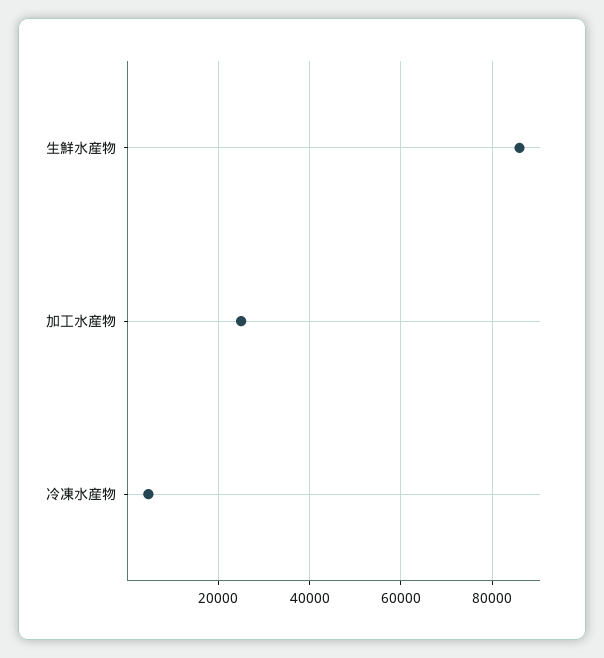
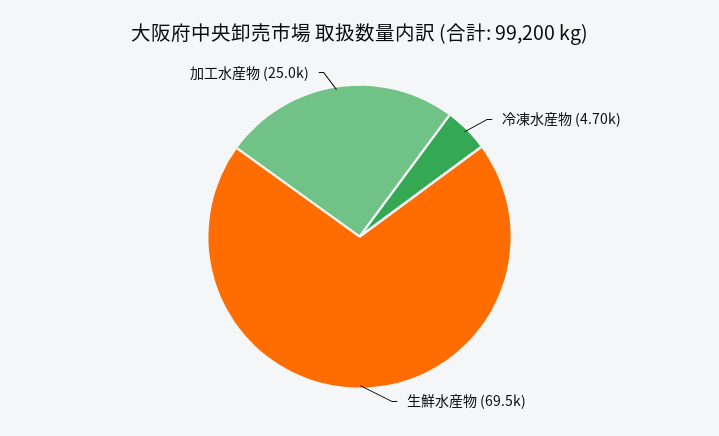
  {
-   "生鮮水産物": 86000,
+   "生鮮水産物": 69500,
    "加工水産物": 25000,
    "冷凍水産物": 4700
  }

